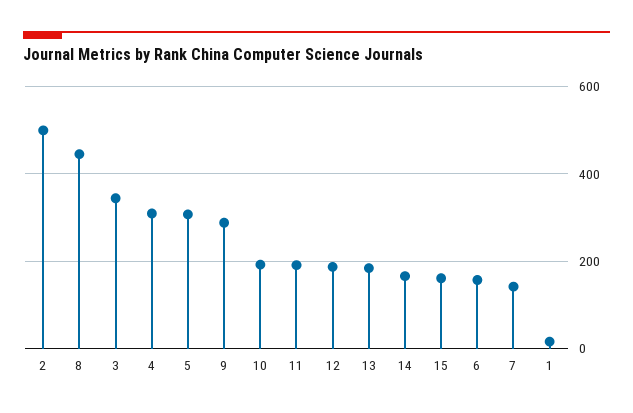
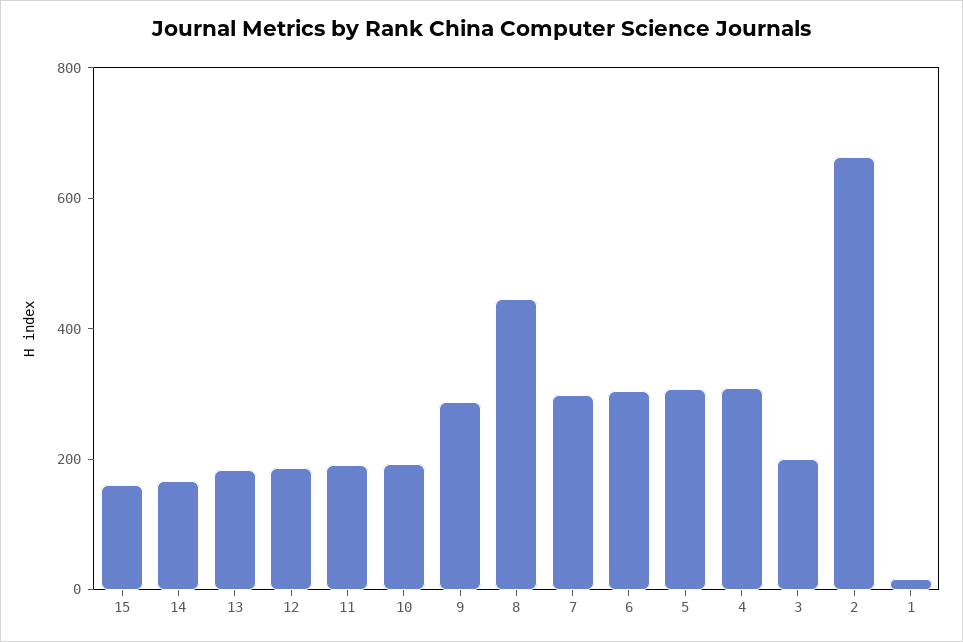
  {
-   "2": 500,
+   "2": 650,
    "8": 440,
-   "3": 340,
+   "3": 200,
    "4": 300,
    "5": 300,
    "9": 280,
    "10": 200,
    "11": 200,
    "12": 180,
    "13": 180,
    "14": 160,
    "15": 160,
-   "6": 160,
+   "6": 300,
-   "7": 140,
+   "7": 300,
    "1": 20
  }

